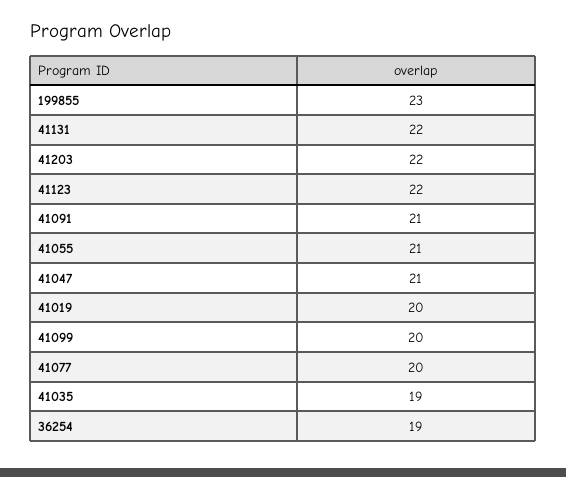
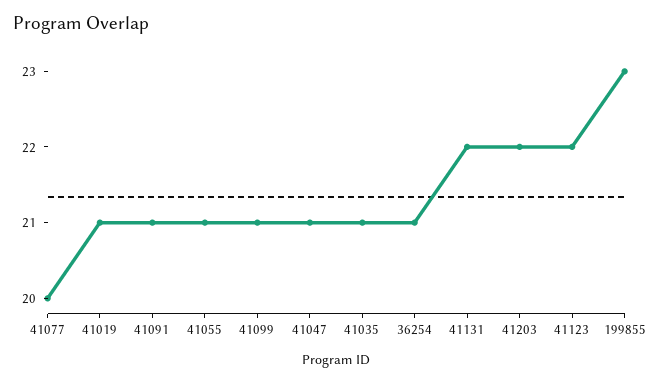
  {
    "199855": 23,
    "41131": 22,
    "41203": 22,
    "41123": 22,
    "41091": 21,
    "41055": 21,
    "41047": 21,
-   "41019": 20,
+   "41019": 21,
-   "41099": 20,
+   "41099": 21,
    "41077": 20,
-   "41035": 19,
+   "41035": 21,
-   "36254": 19
+   "36254": 21
  }

